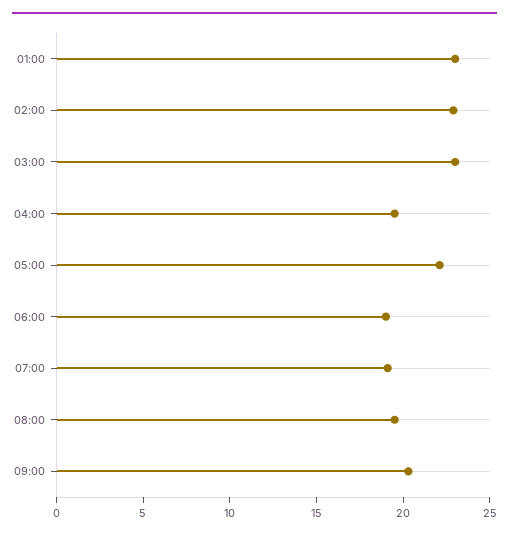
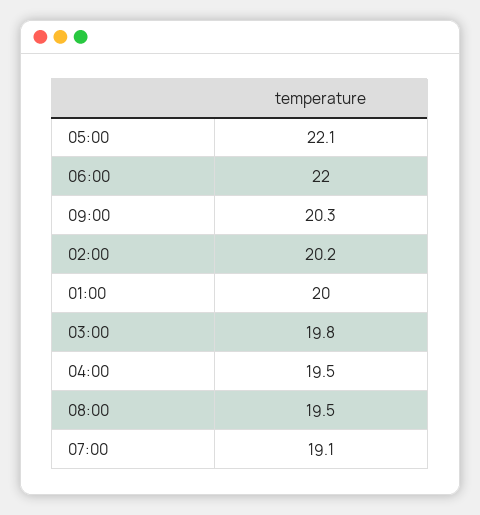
  {
-   "01:00": 23,
+   "01:00": 20,
-   "02:00": 23,
+   "02:00": 20.2,
-   "03:00": 23,
+   "03:00": 19.8,
    "04:00": 19.5,
    "05:00": 22.1,
-   "06:00": 19,
+   "06:00": 22,
    "07:00": 19.1,
    "08:00": 19.5,
    "09:00": 20.3
  }

